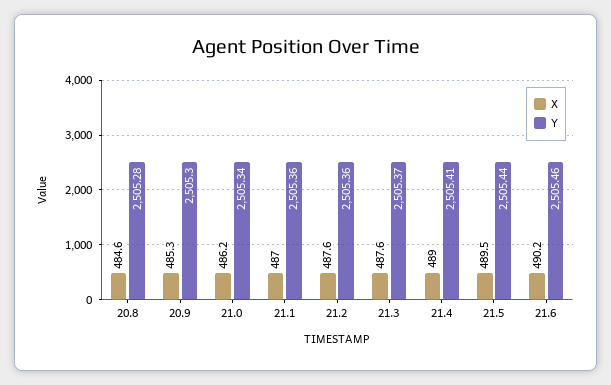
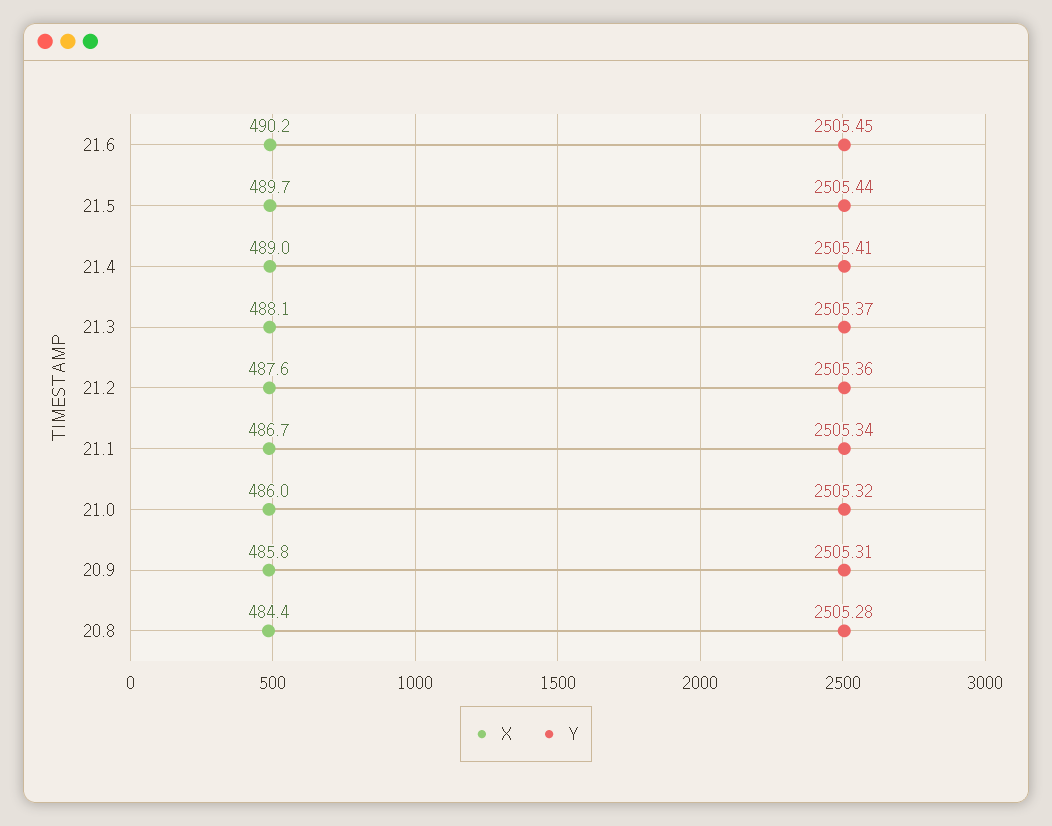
  {
    "X": {
-     "20.8": 484.6,
+     "20.8": 484.4,
-     "20.9": 485.3,
+     "20.9": 485.8,
-     "21.0": 486.2,
+     "21.0": 486,
-     "21.1": 487,
+     "21.1": 486.7,
      "21.2": 487.6,
-     "21.3": 487.6,
+     "21.3": 488.1,
      "21.4": 489,
-     "21.5": 489.5,
+     "21.5": 489.7,
      "21.6": 490.2
    },
    "Y": {
      "20.8": 2505.28,
-     "20.9": 2505.3,
+     "20.9": 2505.31,
-     "21.0": 2505.34,
+     "21.0": 2505.32,
-     "21.1": 2505.36,
+     "21.1": 2505.34,
      "21.2": 2505.36,
      "21.3": 2505.37,
      "21.4": 2505.41,
      "21.5": 2505.44,
-     "21.6": 2505.46
+     "21.6": 2505.45
    }
  }

